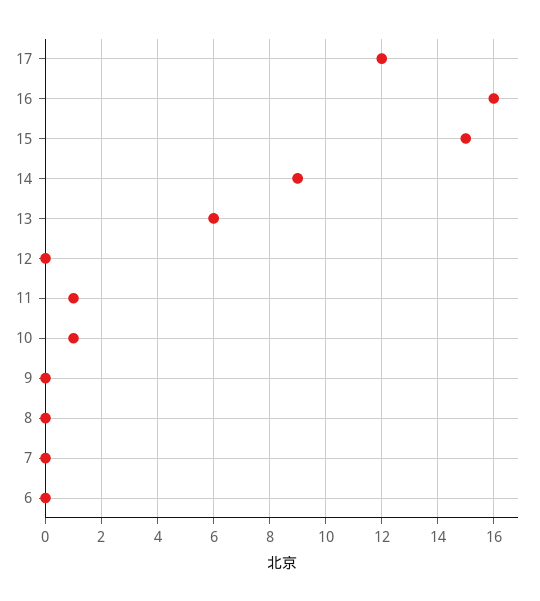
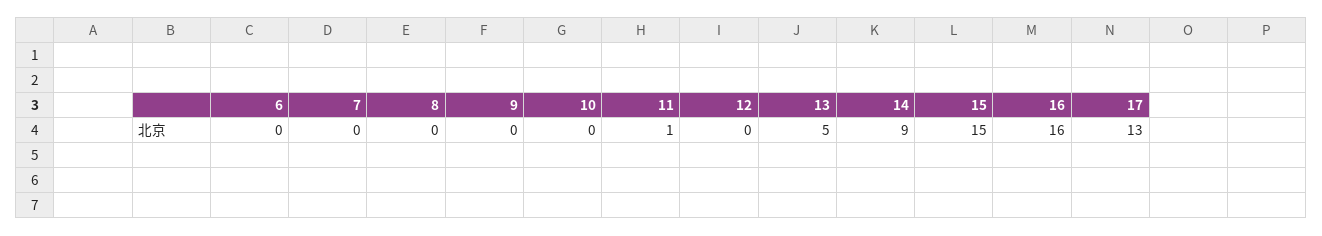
  {
-   "17": 12,
+   "17": 13,
    "16": 16,
    "15": 15,
    "14": 9,
-   "13": 6,
+   "13": 5,
    "12": 0,
    "11": 1,
-   "10": 1,
+   "10": 0,
    "9": 0,
    "8": 0,
    "7": 0,
    "6": 0
  }

